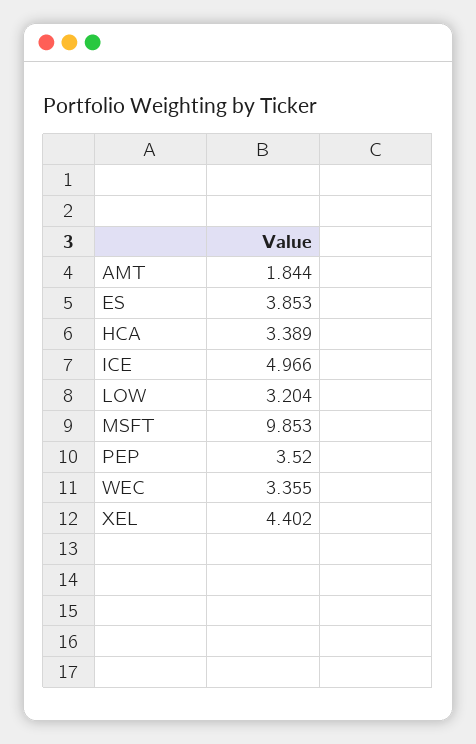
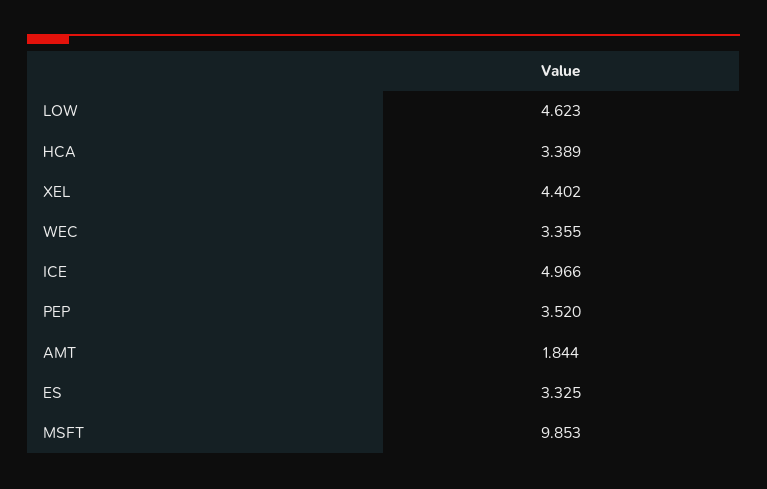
  {
    "AMT": 1.844,
-   "ES": 3.853,
+   "ES": 3.325,
    "HCA": 3.389,
    "ICE": 4.966,
-   "LOW": 3.204,
+   "LOW": 4.623,
    "MSFT": 9.853,
    "PEP": 3.52,
    "WEC": 3.355,
    "XEL": 4.402
  }

